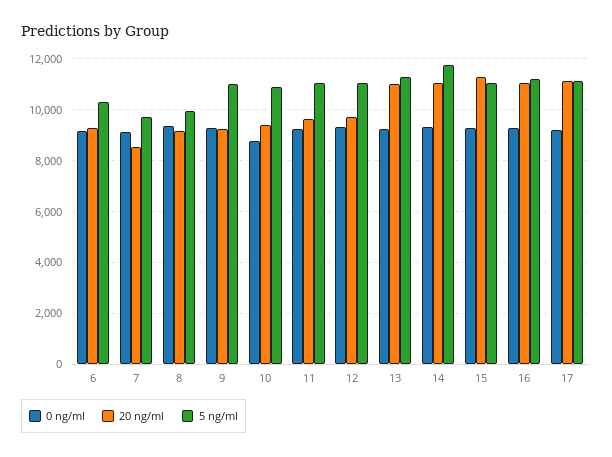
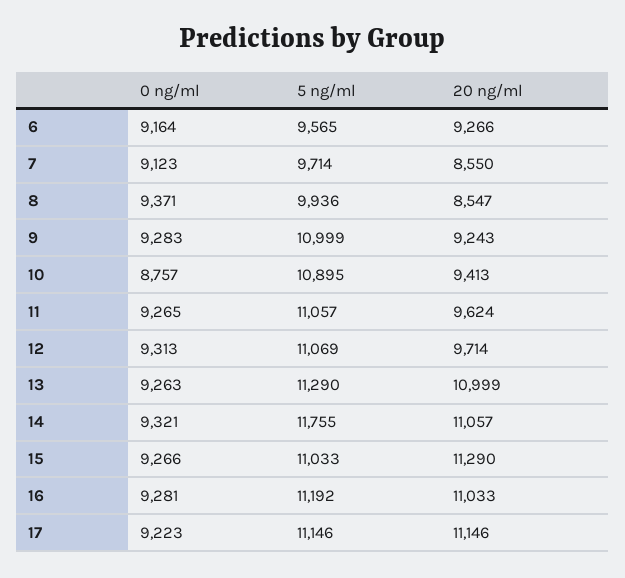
  {
    "0 ng/ml": {
      "6": 9164,
      "7": 9123,
      "8": 9371,
      "9": 9283,
      "10": 8757,
      "11": 9265,
      "12": 9313,
      "13": 9263,
      "14": 9321,
      "15": 9266,
      "16": 9281,
      "17": 9223
    },
    "20 ng/ml": {
      "6": 9266,
      "7": 8550,
-     "8": 9250,
+     "8": 8547,
      "9": 9243,
      "10": 9413,
      "11": 9624,
      "12": 9714,
      "13": 10999,
      "14": 11057,
      "15": 11290,
      "16": 11033,
      "17": 11146
    },
    "5 ng/ml": {
-     "6": 10250,
+     "6": 9565,
      "7": 9714,
      "8": 9936,
      "9": 10999,
      "10": 10895,
      "11": 11057,
      "12": 11069,
      "13": 11290,
      "14": 11755,
      "15": 11033,
      "16": 11192,
      "17": 11146
    }
  }

